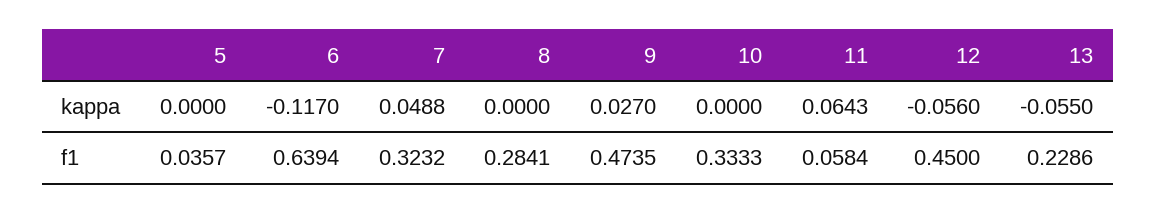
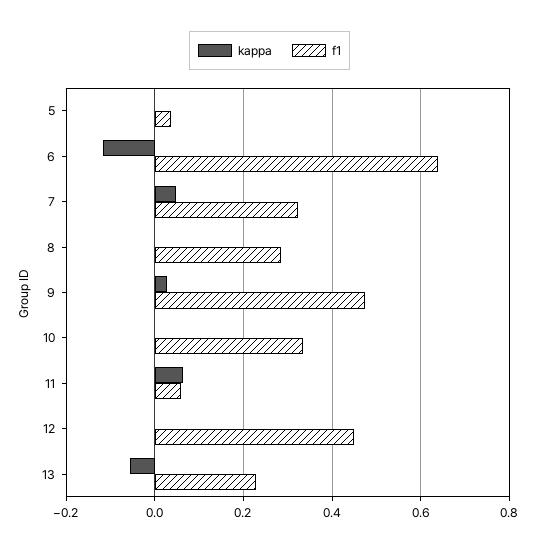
  {
    "kappa": {
      "5": 0,
      "6": -0.117,
      "7": 0.0488,
      "8": 0,
      "9": 0.027,
      "10": 0,
      "11": 0.0643,
-     "12": -0.056,
+     "12": 0,
      "13": -0.055
    },
    "f1": {
      "5": 0.0357,
      "6": 0.6394,
      "7": 0.3232,
      "8": 0.2841,
      "9": 0.4735,
      "10": 0.3333,
      "11": 0.0584,
      "12": 0.45,
      "13": 0.2286
    }
  }

